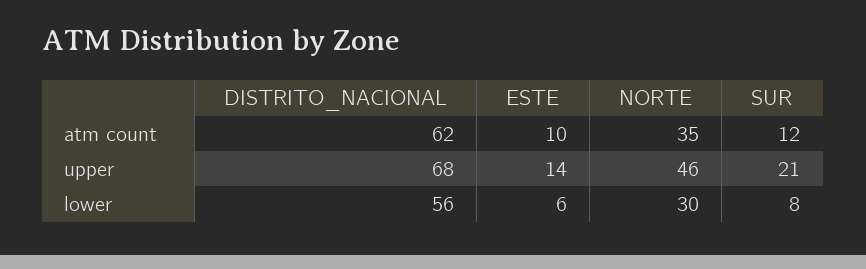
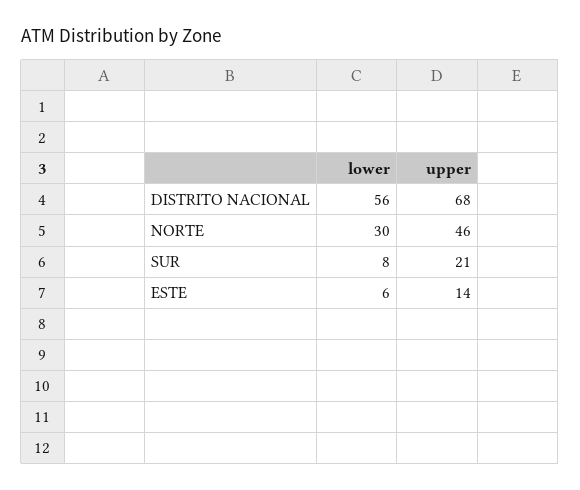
  {
    "DISTRITO_NACIONAL": {
-     "atm count": 62,
      "upper": 68,
      "lower": 56
    },
    "ESTE": {
-     "atm count": 10,
      "upper": 14,
      "lower": 6
    },
    "NORTE": {
-     "atm count": 35,
      "upper": 46,
      "lower": 30
    },
    "SUR": {
-     "atm count": 12,
      "upper": 21,
      "lower": 8
    }
  }

